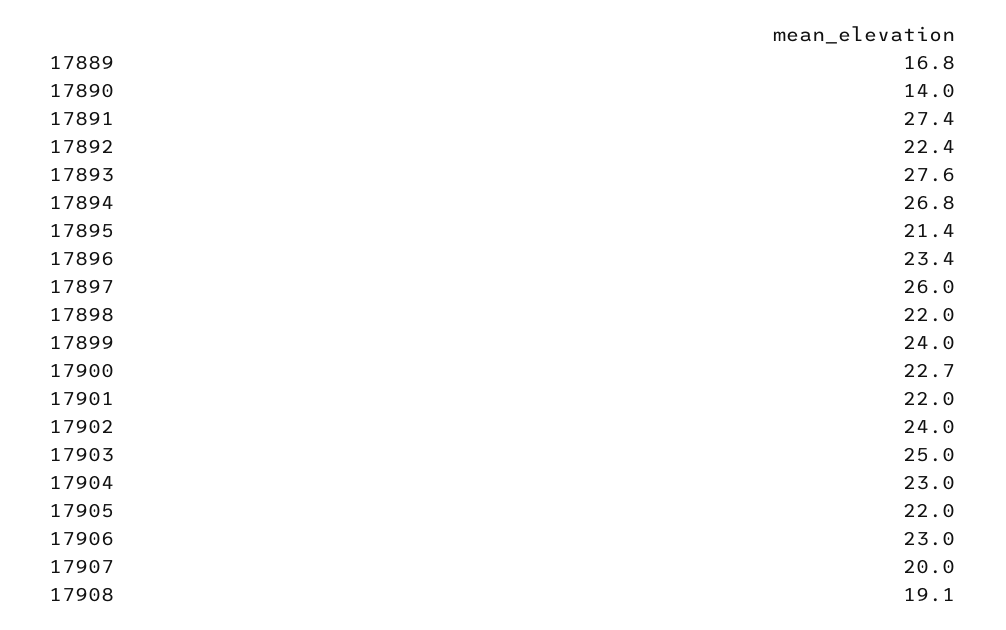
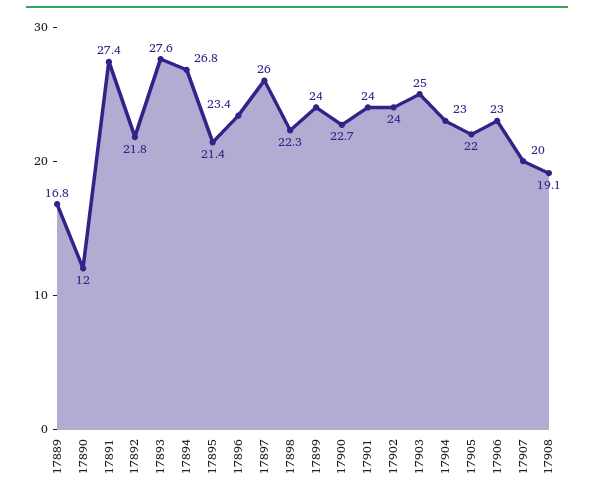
  {
    "17889": 16.8,
-   "17890": 14,
+   "17890": 12,
    "17891": 27.4,
-   "17892": 22.4,
+   "17892": 21.8,
    "17893": 27.6,
    "17894": 26.8,
    "17895": 21.4,
    "17896": 23.4,
    "17897": 26,
-   "17898": 22,
+   "17898": 22.3,
    "17899": 24,
    "17900": 22.7,
-   "17901": 22,
+   "17901": 24,
    "17902": 24,
    "17903": 25,
    "17904": 23,
    "17905": 22,
    "17906": 23,
    "17907": 20,
    "17908": 19.1
  }

